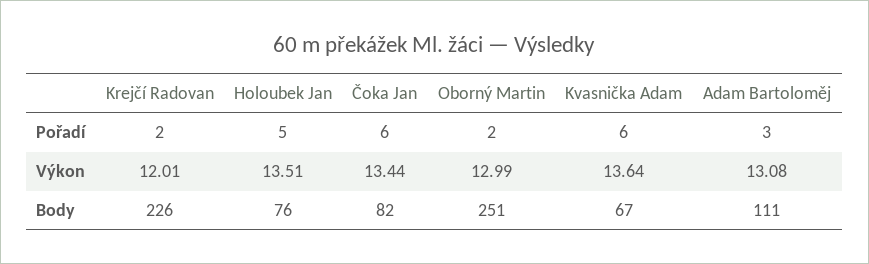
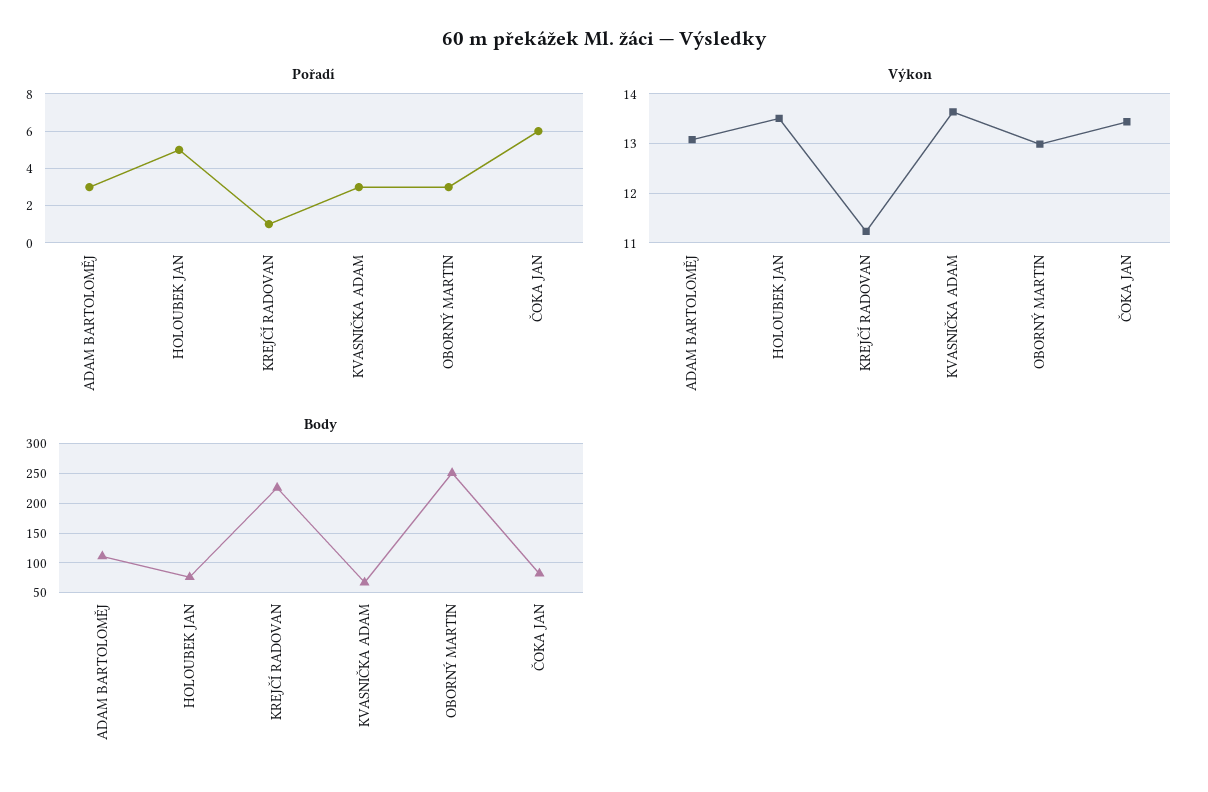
  {
    "Pořadí": {
-     "Krejčí Radovan": 2,
+     "Krejčí Radovan": 1,
      "Holoubek Jan": 5,
      "Čoka Jan": 6,
-     "Oborný Martin": 2,
+     "Oborný Martin": 3,
-     "Kvasnička Adam": 6,
+     "Kvasnička Adam": 3,
      "Adam Bartoloměj": 3
    },
    "Výkon": {
-     "Krejčí Radovan": 12.01,
+     "Krejčí Radovan": 11.2,
      "Holoubek Jan": 13.51,
      "Čoka Jan": 13.44,
      "Oborný Martin": 12.99,
      "Kvasnička Adam": 13.64,
      "Adam Bartoloměj": 13.08
    },
    "Body": {
      "Krejčí Radovan": 226,
      "Holoubek Jan": 76,
      "Čoka Jan": 82,
      "Oborný Martin": 251,
      "Kvasnička Adam": 67,
      "Adam Bartoloměj": 111
    }
  }

